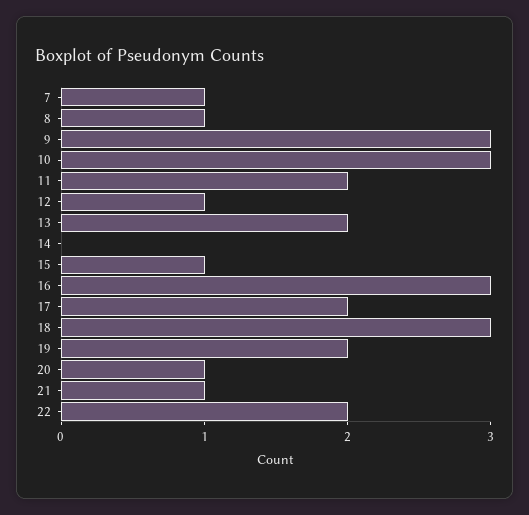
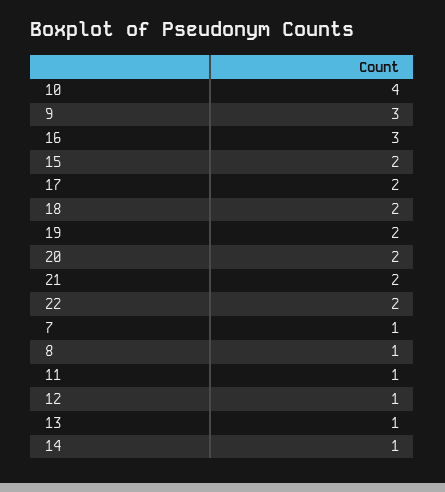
  {
    "7": 1,
    "8": 1,
    "9": 3,
-   "10": 3,
+   "10": 4,
-   "11": 2,
+   "11": 1,
    "12": 1,
-   "13": 2,
+   "13": 1,
-   "14": 0,
+   "14": 1,
-   "15": 1,
+   "15": 2,
    "16": 3,
    "17": 2,
-   "18": 3,
+   "18": 2,
    "19": 2,
-   "20": 1,
+   "20": 2,
-   "21": 1,
+   "21": 2,
    "22": 2
  }

